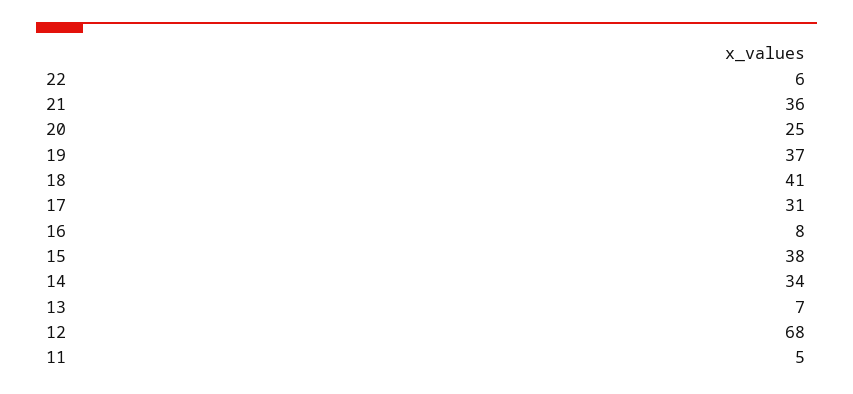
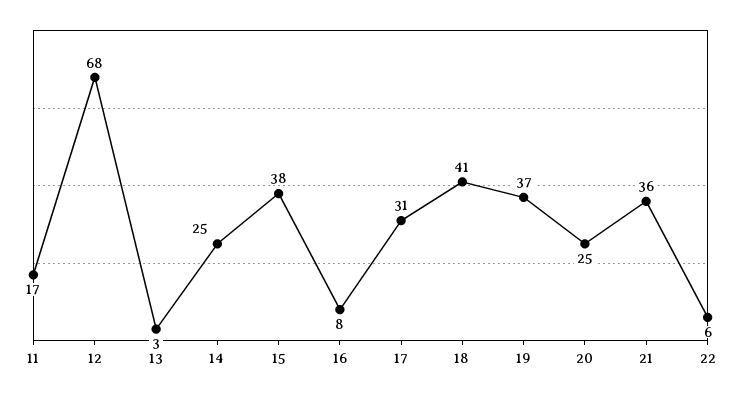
  {
    "22": 6,
    "21": 36,
    "20": 25,
    "19": 37,
    "18": 41,
    "17": 31,
    "16": 8,
    "15": 38,
-   "14": 34,
+   "14": 25,
-   "13": 7,
+   "13": 3,
    "12": 68,
-   "11": 5
+   "11": 17
  }

